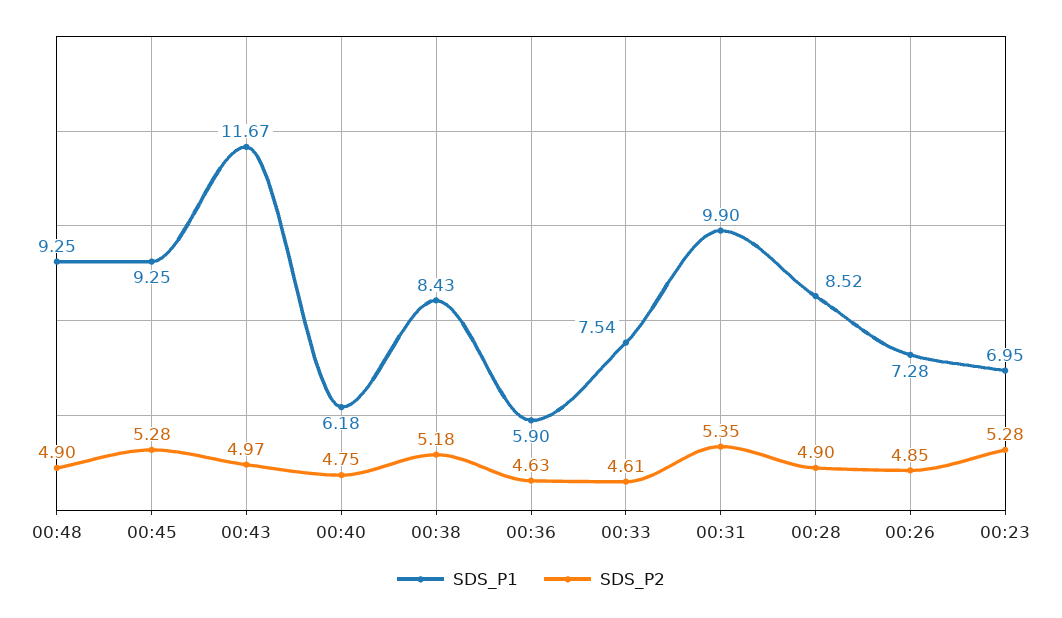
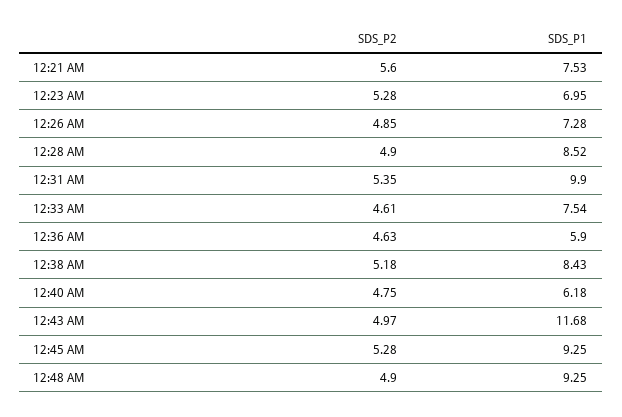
  {
    "SDS_P1": {
      "00:48": 9.25,
      "00:45": 9.25,
-     "00:43": 11.67,
+     "00:43": 11.68,
      "00:40": 6.18,
      "00:38": 8.43,
      "00:36": 5.9,
      "00:33": 7.54,
      "00:31": 9.9,
      "00:28": 8.52,
      "00:26": 7.28,
-     "00:23": 6.95
+     "00:23": 6.95,
+     "12:21 AM": 7.53
    },
    "SDS_P2": {
      "00:48": 4.9,
      "00:45": 5.28,
      "00:43": 4.97,
      "00:40": 4.75,
      "00:38": 5.18,
      "00:36": 4.63,
      "00:33": 4.61,
      "00:31": 5.35,
      "00:28": 4.9,
      "00:26": 4.85,
-     "00:23": 5.28
+     "00:23": 5.28,
+     "12:21 AM": 5.6
    }
  }

